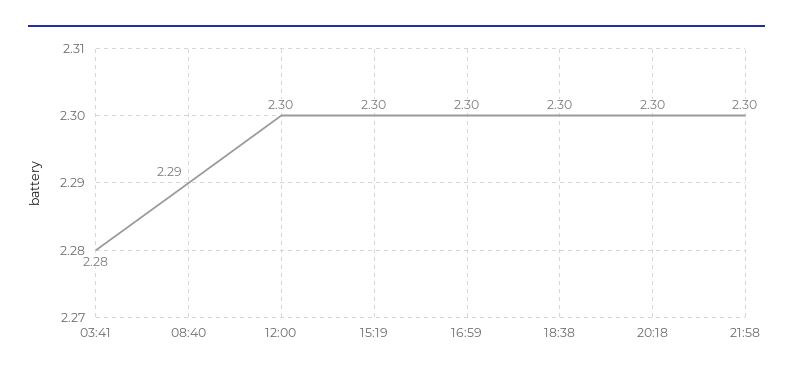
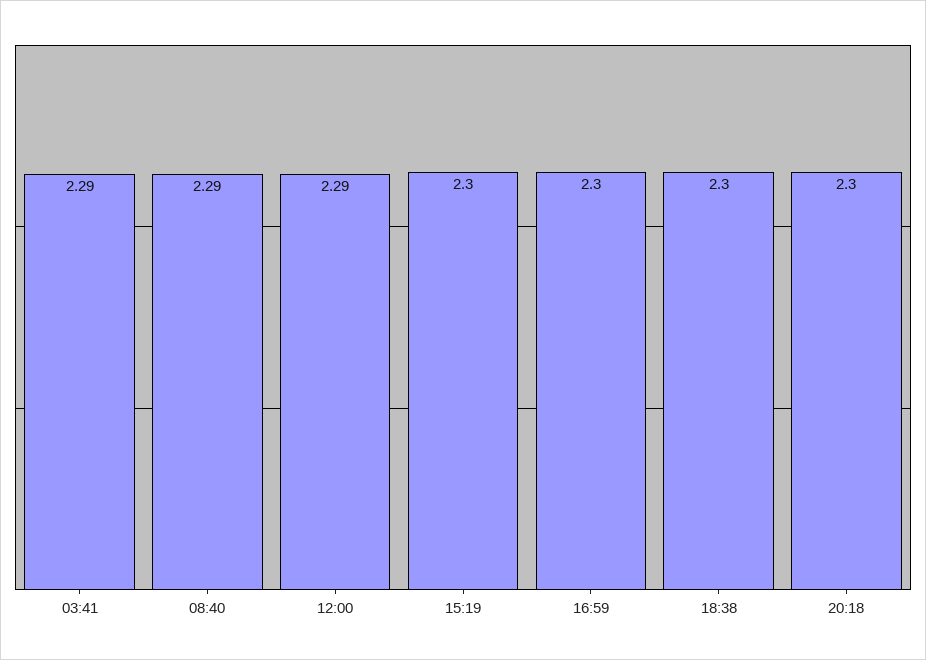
  {
-   "03:41": 2.28,
+   "03:41": 2.29,
    "08:40": 2.29,
-   "12:00": 2.3,
+   "12:00": 2.29,
    "15:19": 2.3,
    "16:59": 2.3,
    "18:38": 2.3,
-   "20:18": 2.3,
+   "20:18": 2.3
-   "21:58": 2.3
  }

